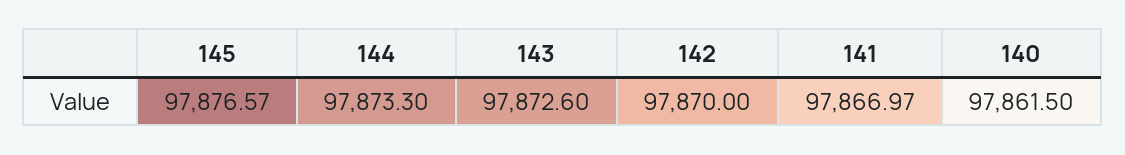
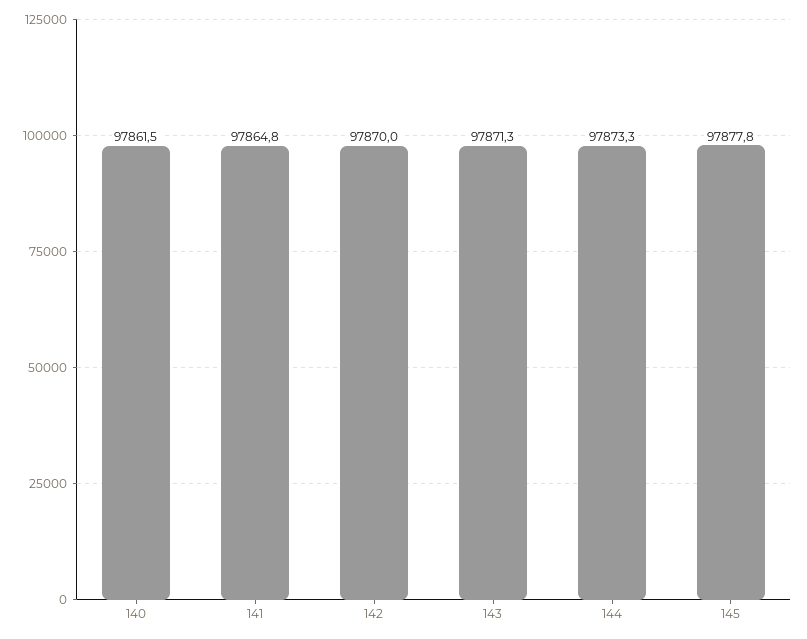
  {
-   "145": 97876.57,
+   "145": 97877.8,
    "144": 97873.3,
-   "143": 97872.6,
+   "143": 97871.3,
    "142": 97870,
-   "141": 97866.97,
+   "141": 97864.8,
    "140": 97861.5
  }

